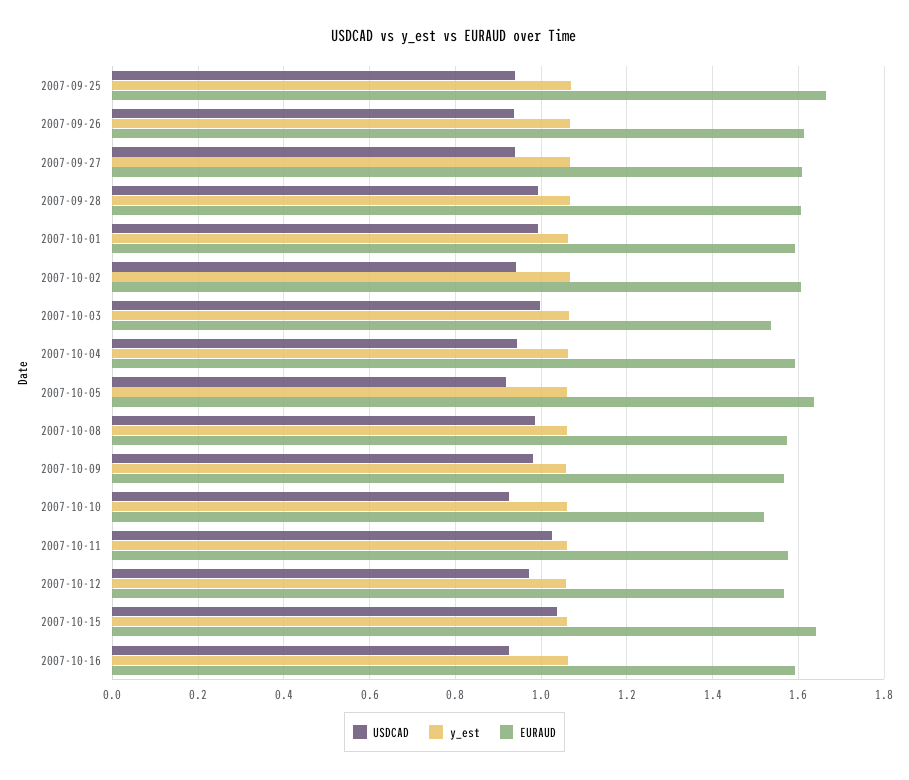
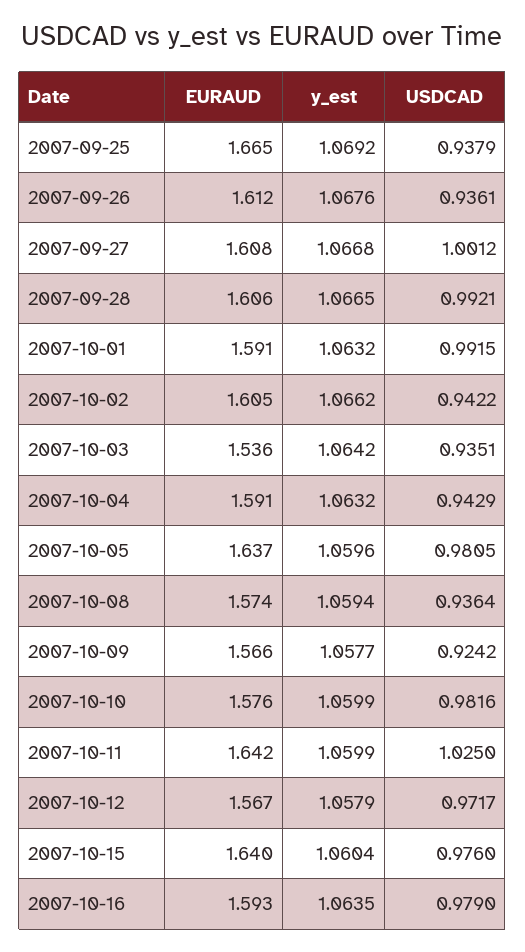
  {
    "USDCAD": {
      "2007-09-25": 0.9379,
      "2007-09-26": 0.9361,
-     "2007-09-27": 0.94,
+     "2007-09-27": 1.0012,
      "2007-09-28": 0.9921,
      "2007-10-01": 0.9915,
      "2007-10-02": 0.9422,
-     "2007-10-03": 1,
+     "2007-10-03": 0.9351,
      "2007-10-04": 0.9429,
-     "2007-10-05": 0.92,
+     "2007-10-05": 0.9805,
-     "2007-10-08": 0.98,
+     "2007-10-08": 0.9364,
-     "2007-10-09": 0.98,
+     "2007-10-09": 0.9242,
-     "2007-10-10": 0.92,
+     "2007-10-10": 0.9816,
      "2007-10-11": 1.025,
      "2007-10-12": 0.9717,
-     "2007-10-15": 1.04,
+     "2007-10-15": 0.976,
-     "2007-10-16": 0.92
+     "2007-10-16": 0.979
    },
    "y_est": {
      "2007-09-25": 1.0692,
      "2007-09-26": 1.0676,
      "2007-09-27": 1.0668,
      "2007-09-28": 1.0665,
      "2007-10-01": 1.0632,
      "2007-10-02": 1.0662,
      "2007-10-03": 1.0642,
      "2007-10-04": 1.0632,
      "2007-10-05": 1.0596,
      "2007-10-08": 1.0594,
      "2007-10-09": 1.0577,
      "2007-10-10": 1.0599,
      "2007-10-11": 1.0599,
      "2007-10-12": 1.0579,
      "2007-10-15": 1.0604,
      "2007-10-16": 1.0635
    },
    "EURAUD": {
      "2007-09-25": 1.665,
      "2007-09-26": 1.612,
      "2007-09-27": 1.608,
      "2007-09-28": 1.606,
      "2007-10-01": 1.591,
      "2007-10-02": 1.605,
      "2007-10-03": 1.536,
      "2007-10-04": 1.591,
      "2007-10-05": 1.637,
      "2007-10-08": 1.574,
      "2007-10-09": 1.566,
-     "2007-10-10": 1.52,
+     "2007-10-10": 1.576,
-     "2007-10-11": 1.58,
+     "2007-10-11": 1.642,
      "2007-10-12": 1.567,
      "2007-10-15": 1.64,
      "2007-10-16": 1.593
    }
  }

